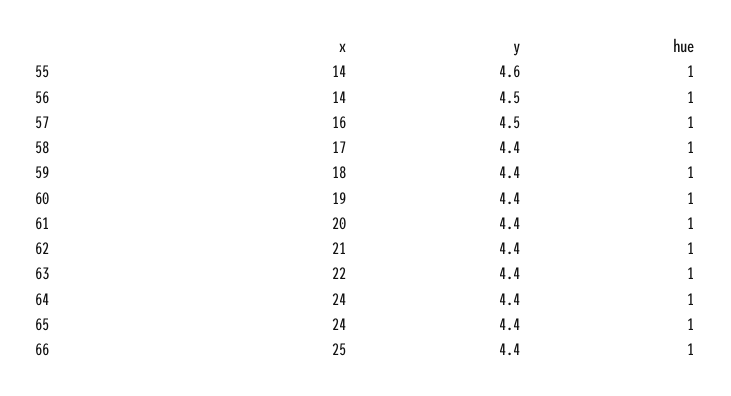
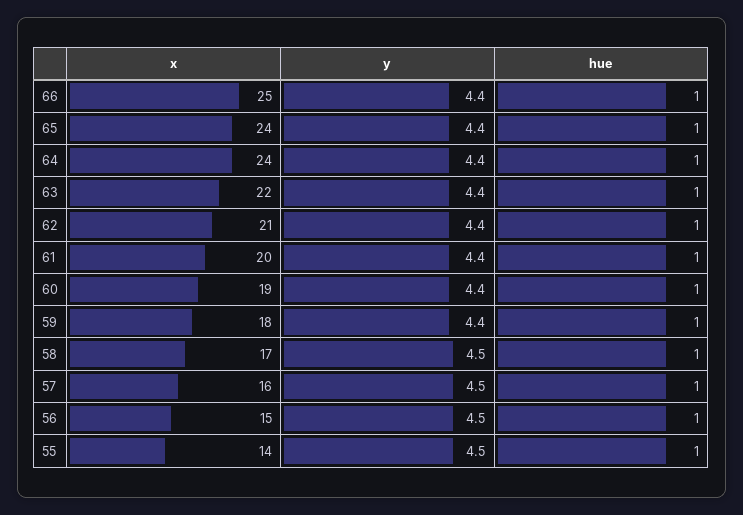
  {
    "x": {
      "55": 14,
-     "56": 14,
+     "56": 15,
      "57": 16,
      "58": 17,
      "59": 18,
      "60": 19,
      "61": 20,
      "62": 21,
      "63": 22,
      "64": 24,
      "65": 24,
      "66": 25
    },
    "y": {
-     "55": 4.6,
+     "55": 4.5,
      "56": 4.5,
      "57": 4.5,
-     "58": 4.4,
+     "58": 4.5,
      "59": 4.4,
      "60": 4.4,
      "61": 4.4,
      "62": 4.4,
      "63": 4.4,
      "64": 4.4,
      "65": 4.4,
      "66": 4.4
    },
    "hue": {
      "55": 1,
      "56": 1,
      "57": 1,
      "58": 1,
      "59": 1,
      "60": 1,
      "61": 1,
      "62": 1,
      "63": 1,
      "64": 1,
      "65": 1,
      "66": 1
    }
  }

